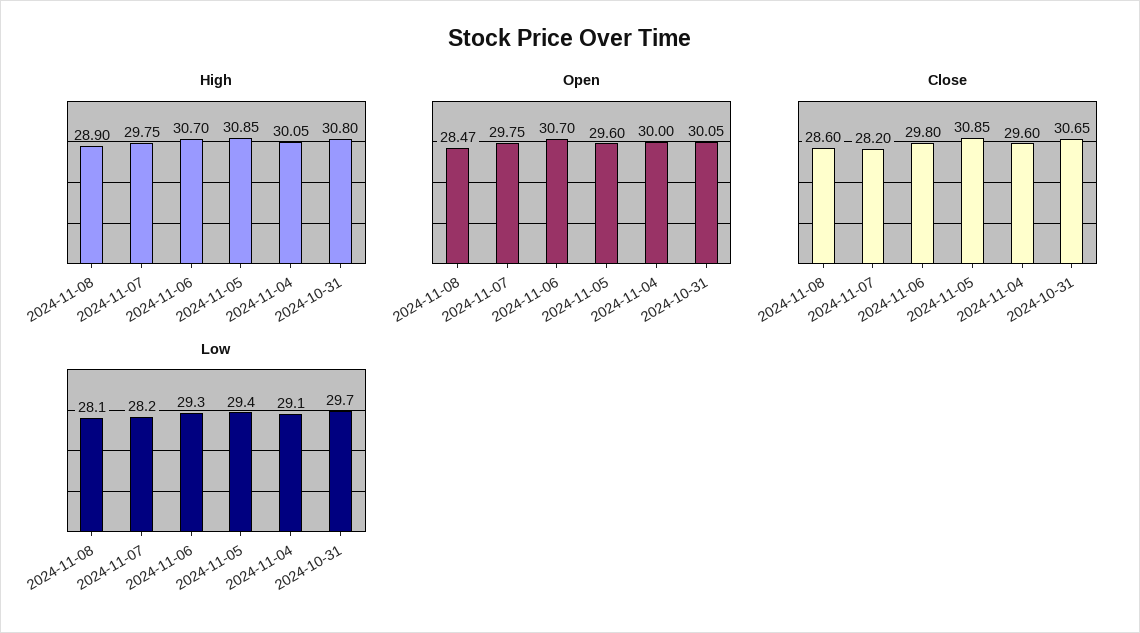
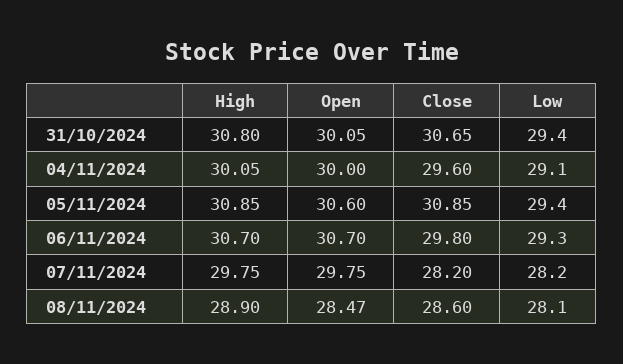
  {
    "High": {
      "2024-11-08": 28.9,
      "2024-11-07": 29.75,
      "2024-11-06": 30.7,
      "2024-11-05": 30.85,
      "2024-11-04": 30.05,
      "2024-10-31": 30.8
    },
    "Open": {
      "2024-11-08": 28.47,
      "2024-11-07": 29.75,
      "2024-11-06": 30.7,
-     "2024-11-05": 29.6,
+     "2024-11-05": 30.6,
      "2024-11-04": 30,
      "2024-10-31": 30.05
    },
    "Close": {
      "2024-11-08": 28.6,
      "2024-11-07": 28.2,
      "2024-11-06": 29.8,
      "2024-11-05": 30.85,
      "2024-11-04": 29.6,
      "2024-10-31": 30.65
    },
    "Low": {
      "2024-11-08": 28.1,
      "2024-11-07": 28.2,
      "2024-11-06": 29.3,
      "2024-11-05": 29.4,
      "2024-11-04": 29.1,
-     "2024-10-31": 29.7
+     "2024-10-31": 29.4
    }
  }

